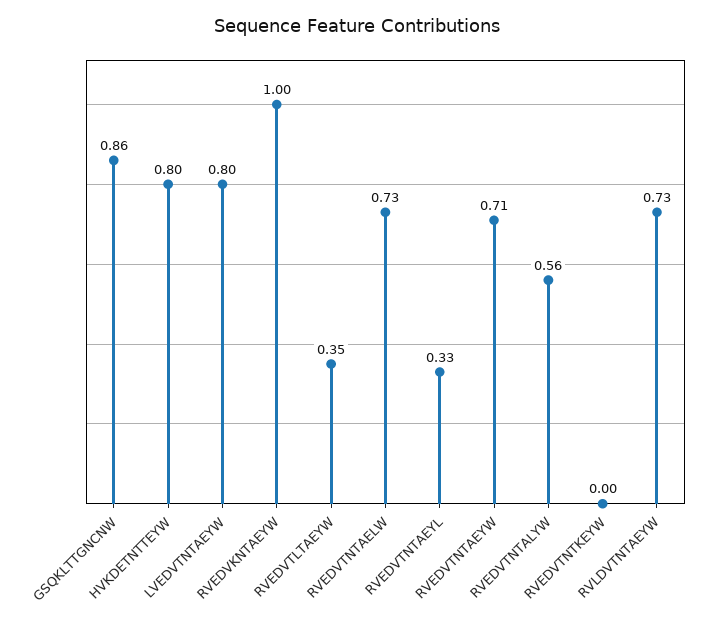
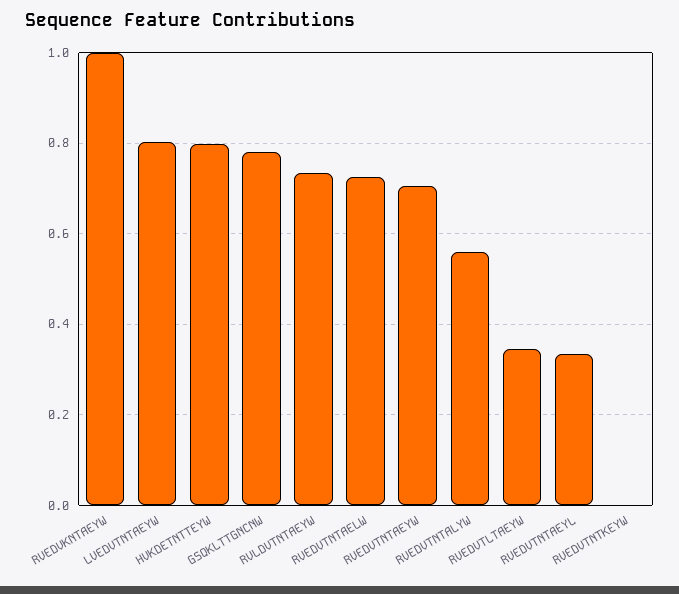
  {
-   "GSQKLTTGNCNW": 0.86,
+   "GSQKLTTGNCNW": 0.78,
    "HVKDETNTTEYW": 0.8,
    "LVEDVTNTAEYW": 0.8,
    "RVEDVKNTAEYW": 1,
    "RVEDVTLTAEYW": 0.35,
    "RVEDVTNTAELW": 0.73,
    "RVEDVTNTAEYL": 0.33,
    "RVEDVTNTAEYW": 0.71,
    "RVEDVTNTALYW": 0.56,
    "RVEDVTNTKEYW": 0,
    "RVLDVTNTAEYW": 0.73
  }

